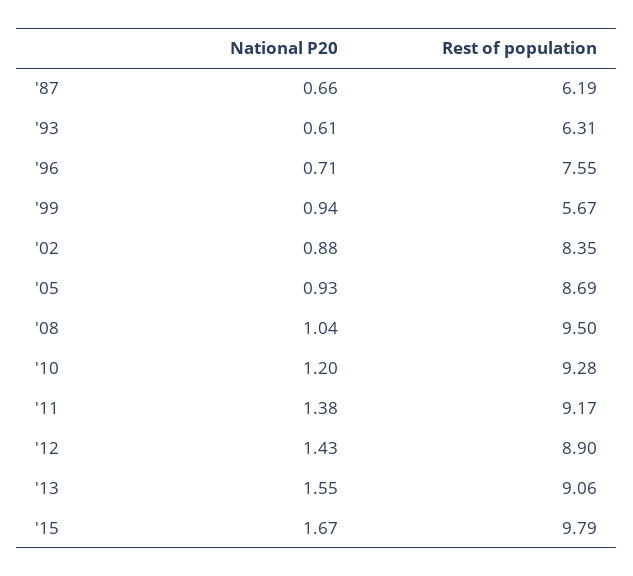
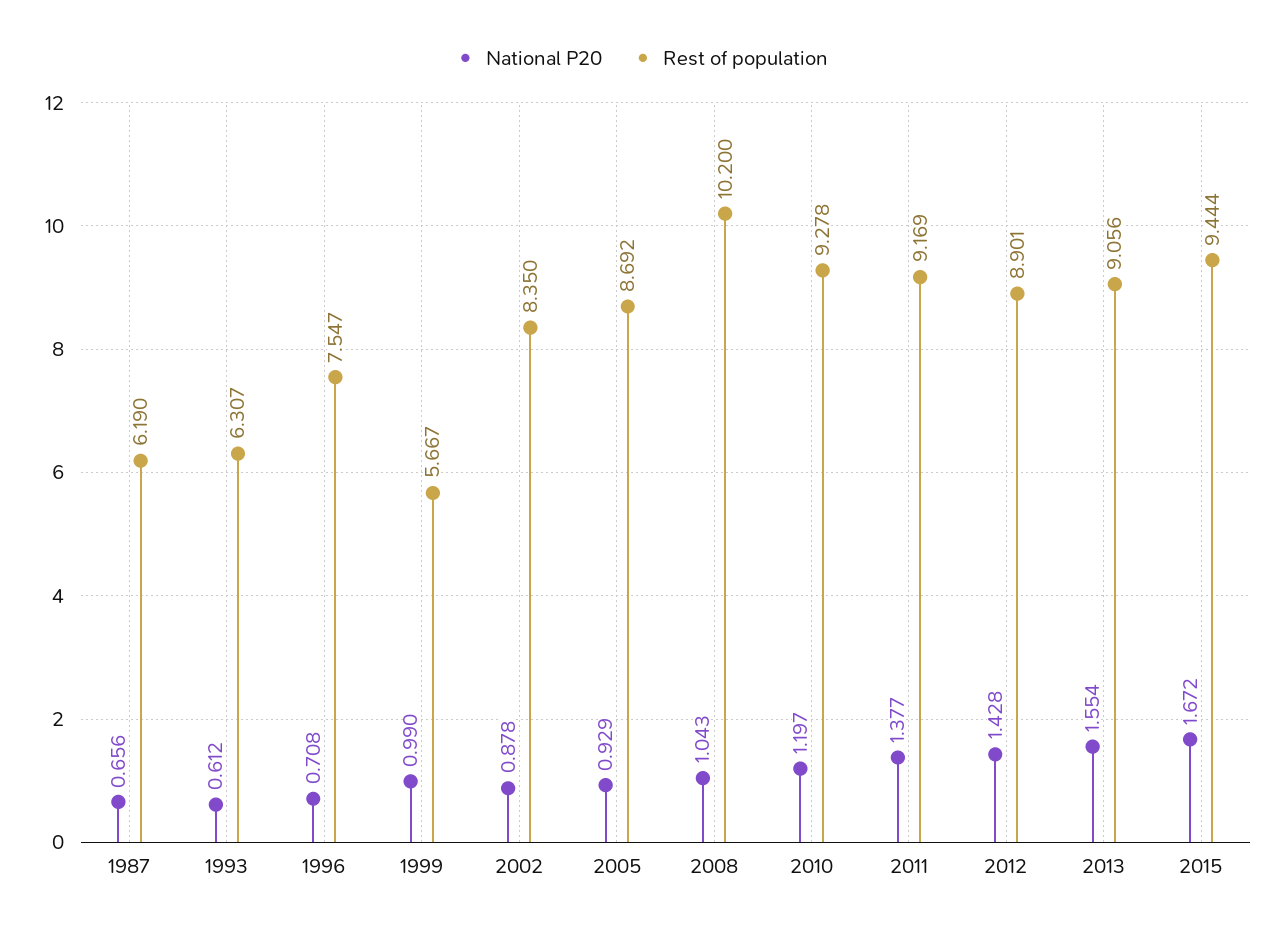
  {
    "National P20": {
      "'87": 0.656,
      "'93": 0.612,
      "'96": 0.708,
-     "'99": 0.94,
+     "'99": 0.99,
      "'02": 0.878,
      "'05": 0.929,
      "'08": 1.043,
      "'10": 1.197,
      "'11": 1.377,
      "'12": 1.428,
      "'13": 1.554,
      "'15": 1.672
    },
    "Rest of population": {
      "'87": 6.19,
      "'93": 6.307,
      "'96": 7.547,
      "'99": 5.667,
      "'02": 8.35,
      "'05": 8.692,
-     "'08": 9.5,
+     "'08": 10.2,
      "'10": 9.278,
      "'11": 9.169,
      "'12": 8.901,
      "'13": 9.056,
-     "'15": 9.79
+     "'15": 9.444
    }
  }

